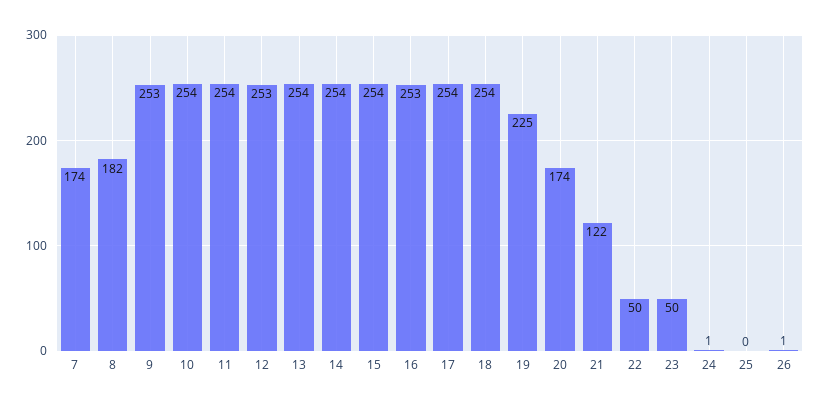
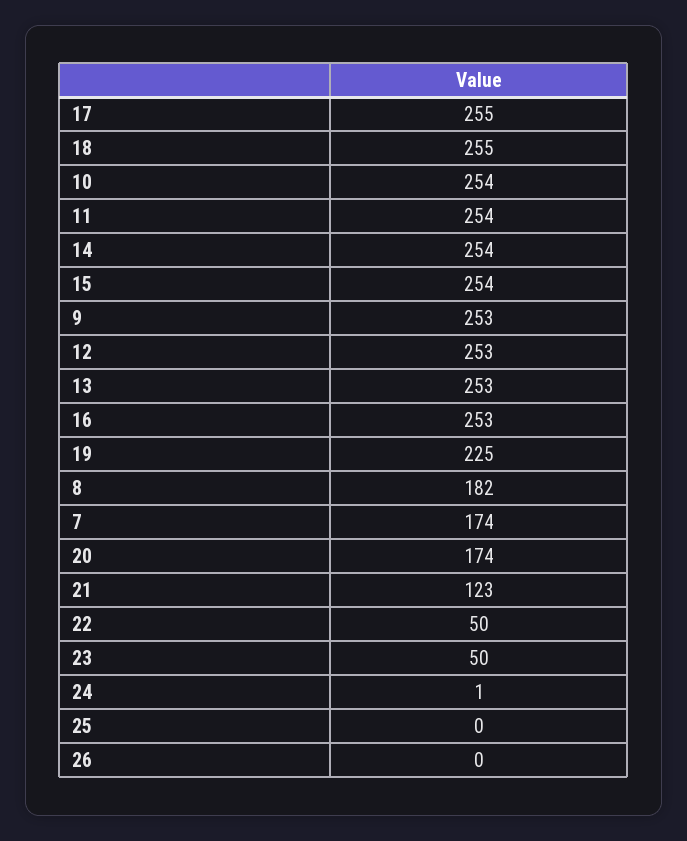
  {
    "7": 174,
    "8": 182,
    "9": 253,
    "10": 254,
    "11": 254,
    "12": 253,
-   "13": 254,
+   "13": 253,
    "14": 254,
    "15": 254,
    "16": 253,
-   "17": 254,
+   "17": 255,
-   "18": 254,
+   "18": 255,
    "19": 225,
    "20": 174,
-   "21": 122,
+   "21": 123,
    "22": 50,
    "23": 50,
    "24": 1,
    "25": 0,
-   "26": 1
+   "26": 0
  }

